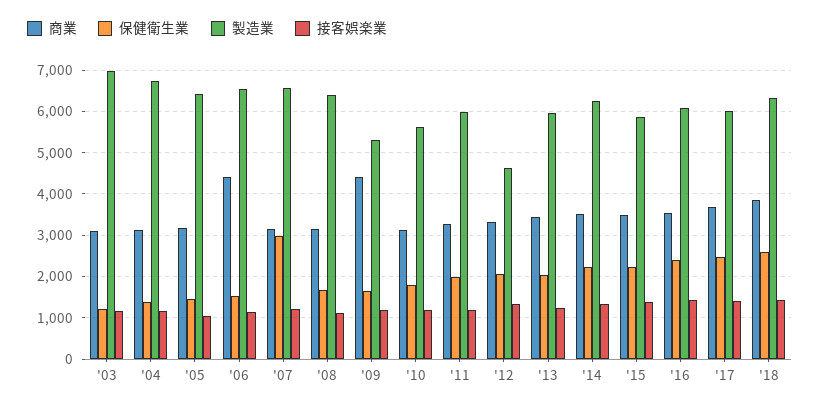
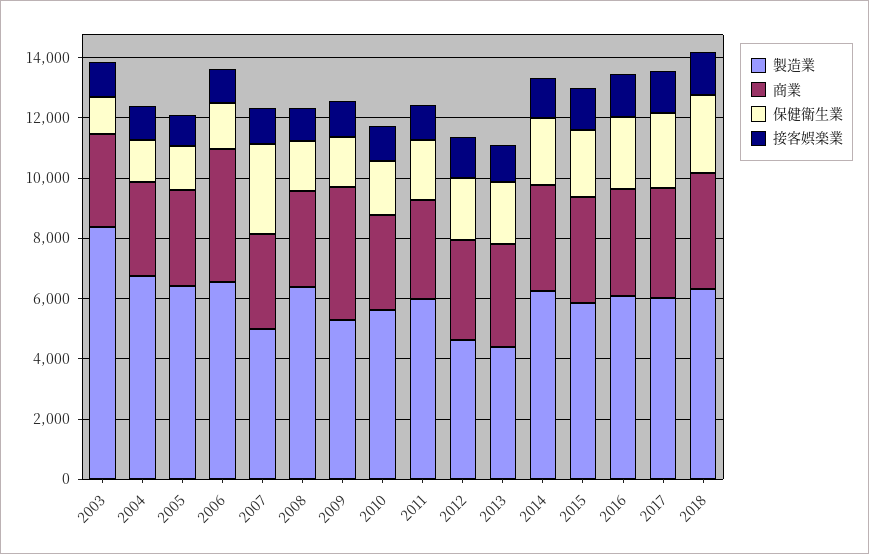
  {
    "商業": {
      "'03": 3000,
      "'04": 3200,
      "'05": 3200,
      "'06": 4400,
      "'07": 3200,
      "'08": 3200,
      "'09": 4400,
      "'10": 3200,
      "'11": 3200,
      "'12": 3400,
      "'13": 3400,
      "'14": 3600,
      "'15": 3600,
      "'16": 3600,
      "'17": 3600,
      "'18": 3800
    },
    "保健衛生業": {
      "'03": 1200,
      "'04": 1400,
      "'05": 1400,
      "'06": 1600,
      "'07": 3000,
      "'08": 1600,
      "'09": 1600,
      "'10": 1800,
      "'11": 2000,
      "'12": 2000,
      "'13": 2000,
      "'14": 2200,
      "'15": 2200,
      "'16": 2400,
      "'17": 2400,
      "'18": 2600
    },
    "製造業": {
-     "'03": 7000,
+     "'03": 8500,
      "'04": 6800,
      "'05": 6400,
      "'06": 6600,
-     "'07": 6600,
+     "'07": 5000,
      "'08": 6400,
      "'09": 5400,
      "'10": 5600,
      "'11": 6000,
      "'12": 4600,
-     "'13": 6000,
+     "'13": 4500,
      "'14": 6200,
      "'15": 5800,
      "'16": 6000,
      "'17": 6000,
      "'18": 6400
    },
    "接客娯楽業": {
      "'03": 1200,
      "'04": 1200,
      "'05": 1000,
      "'06": 1200,
      "'07": 1200,
      "'08": 1200,
      "'09": 1200,
      "'10": 1200,
      "'11": 1200,
      "'12": 1400,
      "'13": 1200,
      "'14": 1400,
      "'15": 1400,
      "'16": 1400,
      "'17": 1400,
      "'18": 1400
    }
  }

